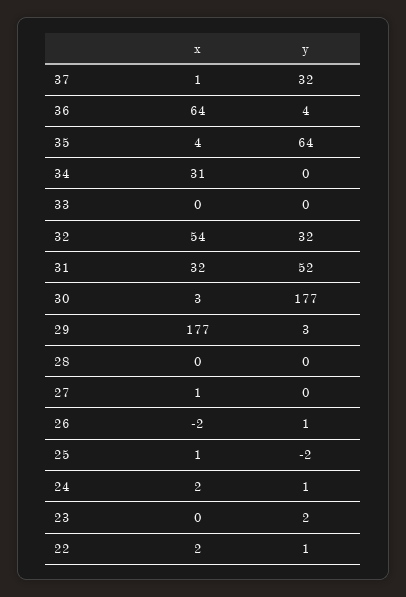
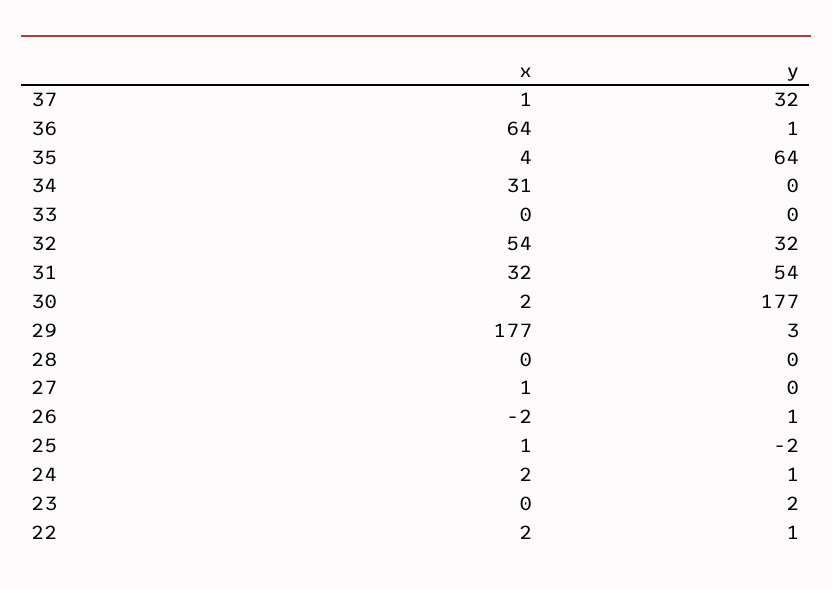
  {
    "x": {
      "37": 1,
      "36": 64,
      "35": 4,
      "34": 31,
      "33": 0,
      "32": 54,
      "31": 32,
-     "30": 3,
+     "30": 2,
      "29": 177,
      "28": 0,
      "27": 1,
      "26": -2,
      "25": 1,
      "24": 2,
      "23": 0,
      "22": 2
    },
    "y": {
      "37": 32,
-     "36": 4,
+     "36": 1,
      "35": 64,
      "34": 0,
      "33": 0,
      "32": 32,
-     "31": 52,
+     "31": 54,
      "30": 177,
      "29": 3,
      "28": 0,
      "27": 0,
      "26": 1,
      "25": -2,
      "24": 1,
      "23": 2,
      "22": 1
    }
  }

